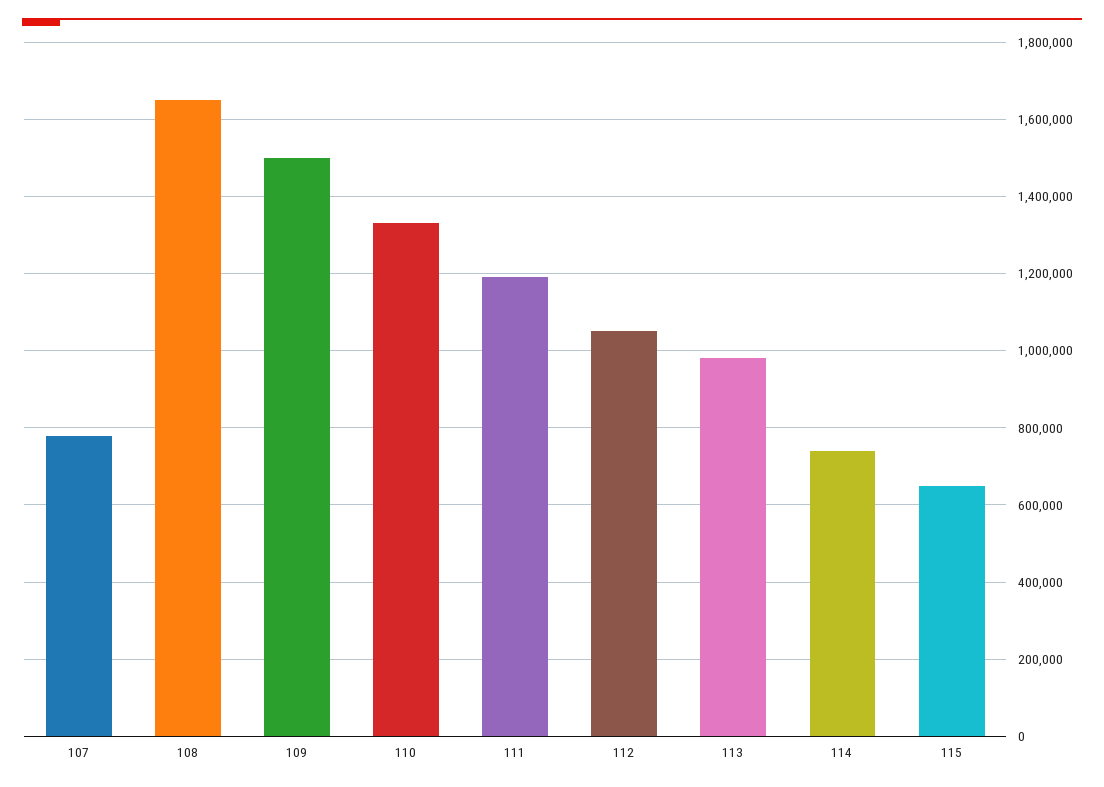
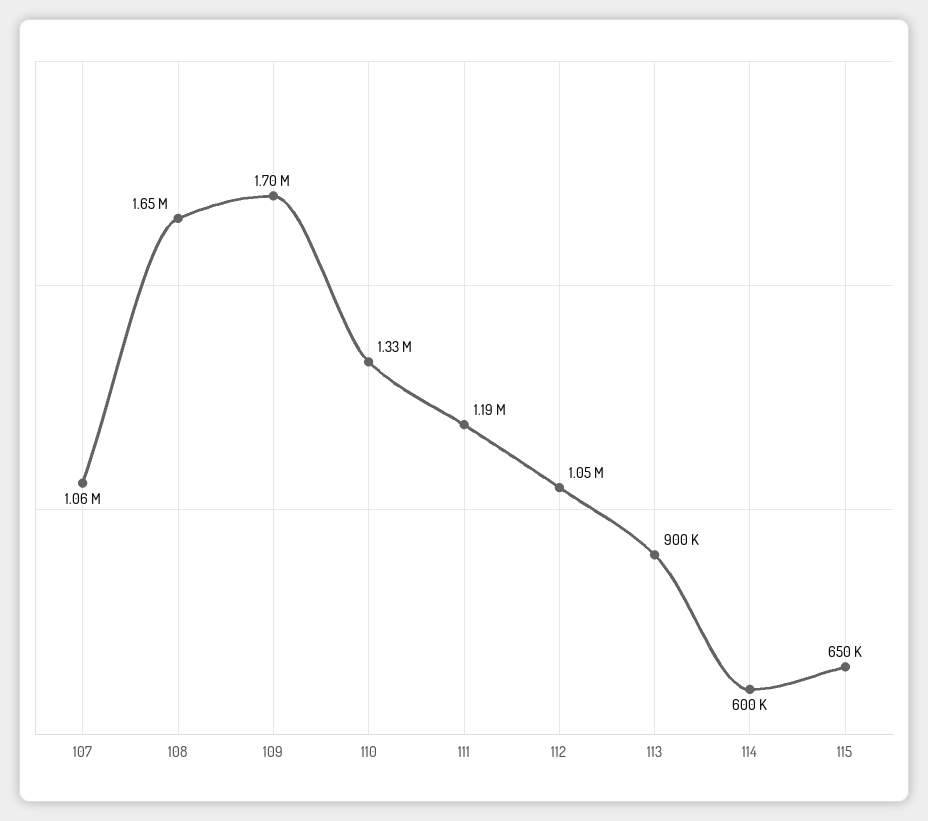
  {
-   "107": 780000,
+   "107": 1060000,
    "108": 1650000,
-   "109": 1500000,
+   "109": 1700000,
    "110": 1330000,
    "111": 1190000,
    "112": 1050000,
-   "113": 980000,
+   "113": 900000,
-   "114": 740000,
+   "114": 600000,
    "115": 650000
  }

